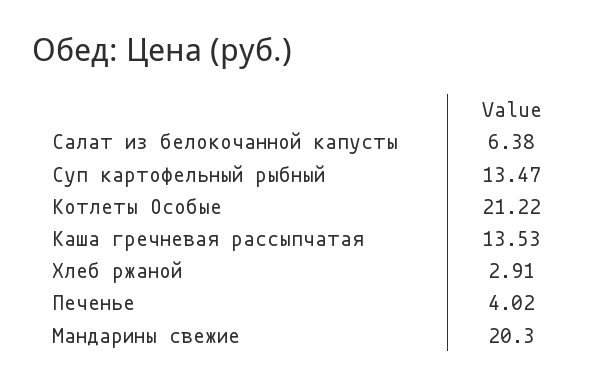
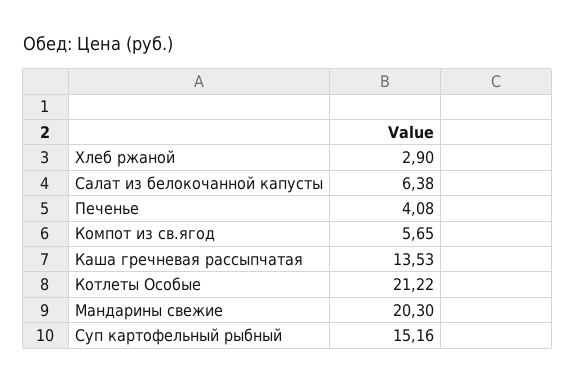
  {
    "Салат из белокочанной капусты": 6.38,
-   "Суп картофельный рыбный": 13.47,
+   "Суп картофельный рыбный": 15.16,
    "Котлеты Особые": 21.22,
    "Каша гречневая рассыпчатая": 13.53,
-   "Хлеб ржаной": 2.91,
+   "Хлеб ржаной": 2.9,
-   "Печенье": 4.02,
+   "Печенье": 4.08,
-   "Мандарины свежие": 20.3
+   "Мандарины свежие": 20.3,
+   "Компот из св.ягод": 5.65
  }

